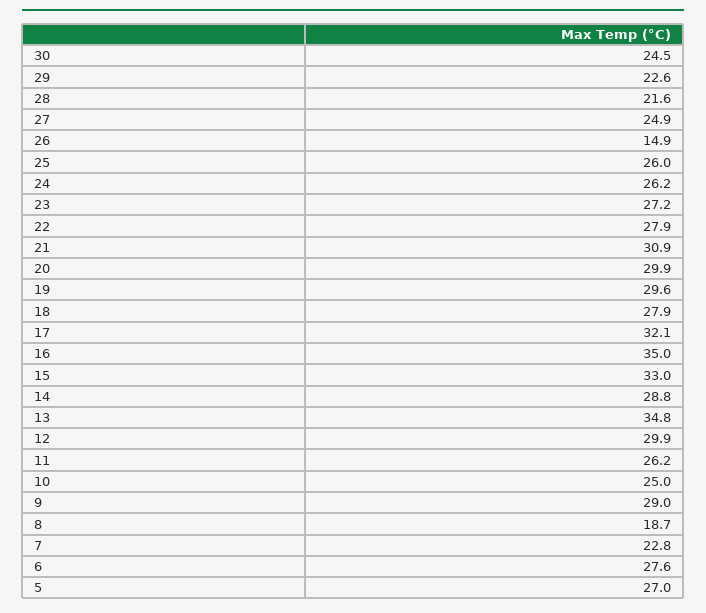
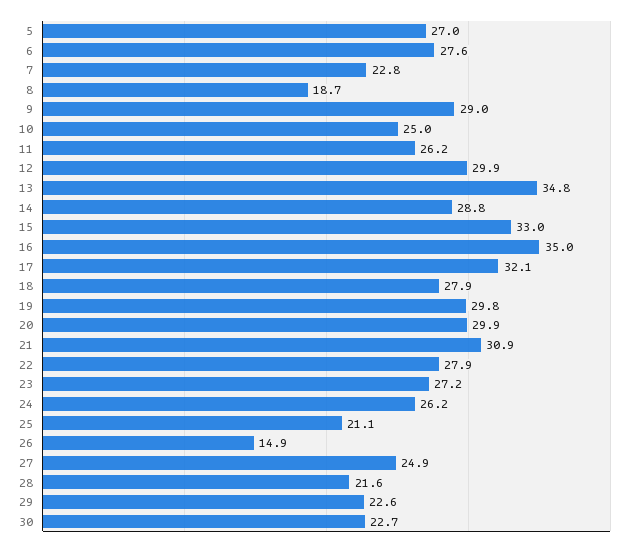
  {
-   "30": 24.5,
+   "30": 22.7,
    "29": 22.6,
    "28": 21.6,
    "27": 24.9,
    "26": 14.9,
-   "25": 26,
+   "25": 21.1,
    "24": 26.2,
    "23": 27.2,
    "22": 27.9,
    "21": 30.9,
    "20": 29.9,
-   "19": 29.6,
+   "19": 29.8,
    "18": 27.9,
    "17": 32.1,
    "16": 35,
    "15": 33,
    "14": 28.8,
    "13": 34.8,
    "12": 29.9,
    "11": 26.2,
    "10": 25,
    "9": 29,
    "8": 18.7,
    "7": 22.8,
    "6": 27.6,
    "5": 27
  }

